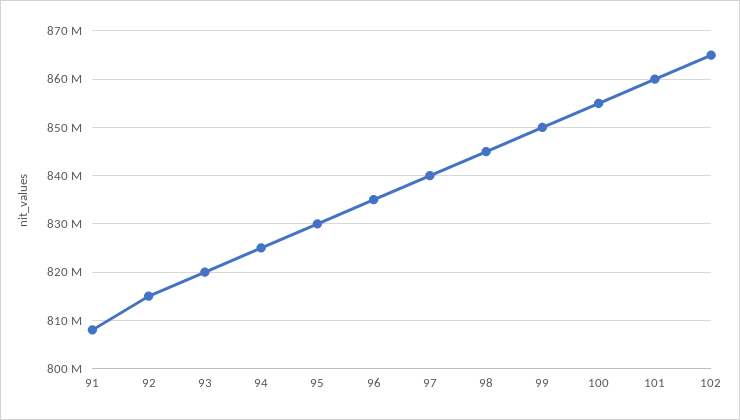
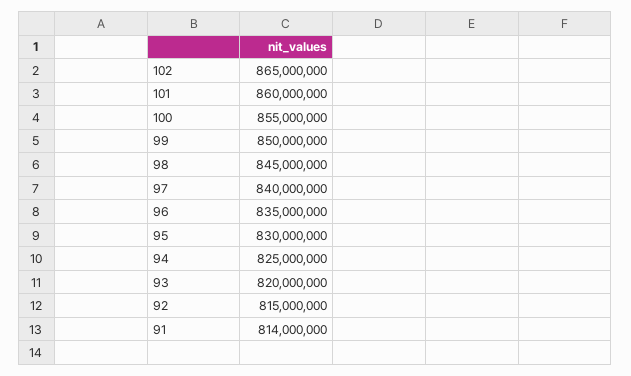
  {
-   "91": 808000000,
+   "91": 814000000,
    "92": 815000000,
    "93": 820000000,
    "94": 825000000,
    "95": 830000000,
    "96": 835000000,
    "97": 840000000,
    "98": 845000000,
    "99": 850000000,
    "100": 855000000,
    "101": 860000000,
    "102": 865000000
  }

